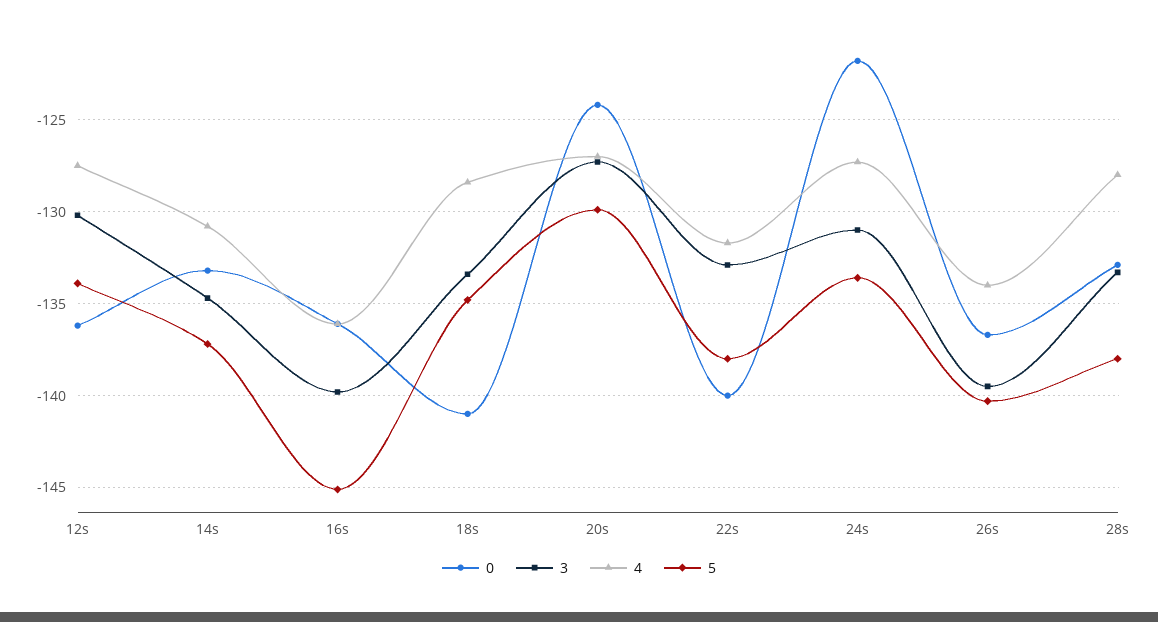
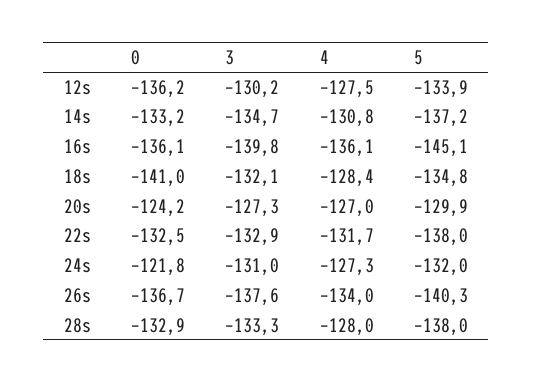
  {
    "0": {
      "12s": -136.2,
      "14s": -133.2,
      "16s": -136.1,
      "18s": -141,
      "20s": -124.2,
-     "22s": -140,
+     "22s": -132.5,
      "24s": -121.8,
      "26s": -136.7,
      "28s": -132.9
    },
    "3": {
      "12s": -130.2,
      "14s": -134.7,
      "16s": -139.8,
-     "18s": -133.5,
+     "18s": -132.1,
      "20s": -127.3,
      "22s": -132.9,
      "24s": -131,
-     "26s": -139.5,
+     "26s": -137.6,
      "28s": -133.3
    },
    "4": {
      "12s": -127.5,
      "14s": -130.8,
      "16s": -136.1,
      "18s": -128.4,
      "20s": -127,
      "22s": -131.7,
      "24s": -127.3,
      "26s": -134,
      "28s": -128
    },
    "5": {
      "12s": -133.9,
      "14s": -137.2,
      "16s": -145.1,
      "18s": -134.8,
      "20s": -129.9,
      "22s": -138,
-     "24s": -133.5,
+     "24s": -132,
      "26s": -140.3,
      "28s": -138
    }
  }

